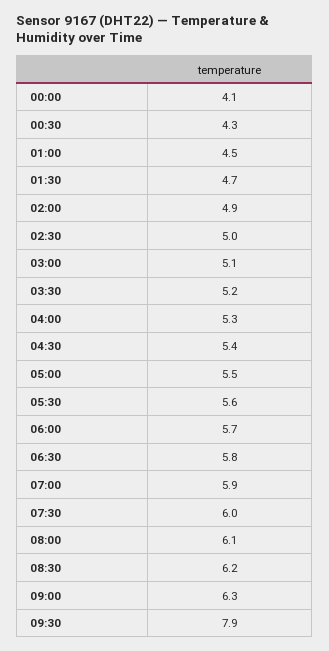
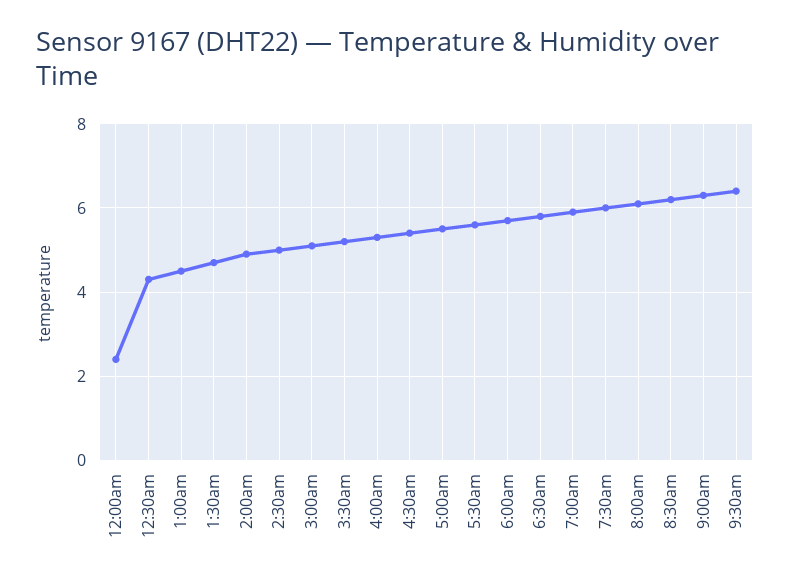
  {
-   "00:00": 4.1,
+   "00:00": 2.5,
    "00:30": 4.3,
    "01:00": 4.5,
    "01:30": 4.7,
    "02:00": 4.9,
    "02:30": 5,
    "03:00": 5.1,
    "03:30": 5.2,
    "04:00": 5.3,
    "04:30": 5.4,
    "05:00": 5.5,
    "05:30": 5.6,
    "06:00": 5.7,
    "06:30": 5.8,
    "07:00": 5.9,
    "07:30": 6,
    "08:00": 6.1,
    "08:30": 6.2,
    "09:00": 6.3,
-   "09:30": 7.9
+   "09:30": 6.5
  }

